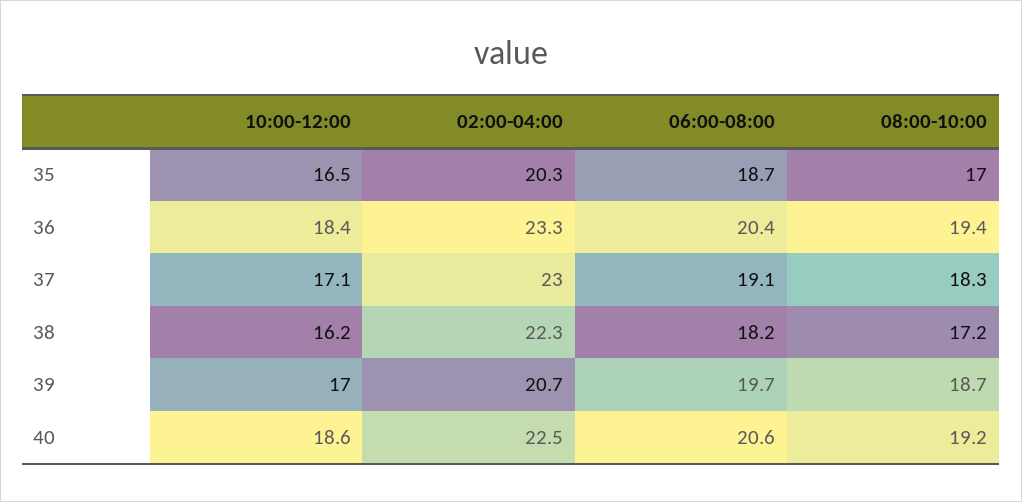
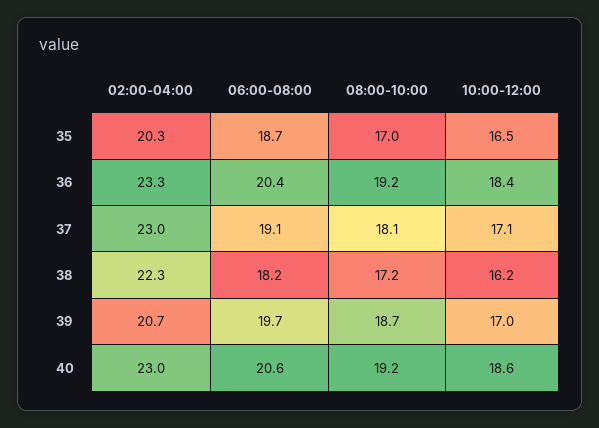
  {
    "10:00-12:00": {
      "35": 16.5,
      "36": 18.4,
      "37": 17.1,
      "38": 16.2,
      "39": 17,
      "40": 18.6
    },
    "02:00-04:00": {
      "35": 20.3,
      "36": 23.3,
      "37": 23,
      "38": 22.3,
      "39": 20.7,
-     "40": 22.5
+     "40": 23
    },
    "06:00-08:00": {
      "35": 18.7,
      "36": 20.4,
      "37": 19.1,
      "38": 18.2,
      "39": 19.7,
      "40": 20.6
    },
    "08:00-10:00": {
      "35": 17,
-     "36": 19.4,
+     "36": 19.2,
-     "37": 18.3,
+     "37": 18.1,
      "38": 17.2,
      "39": 18.7,
      "40": 19.2
    }
  }

